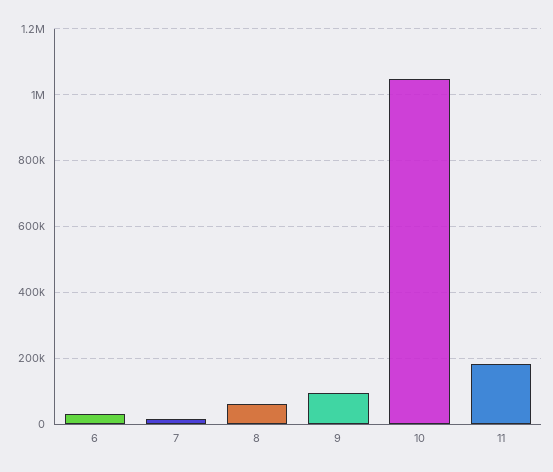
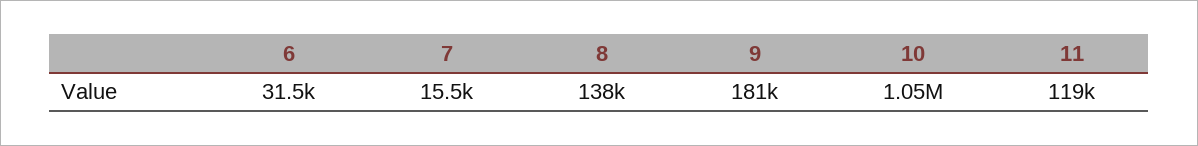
  {
    "6": 31500,
    "7": 15500,
-   "8": 60000,
+   "8": 138000,
-   "9": 100000,
+   "9": 181000,
    "10": 1050000,
-   "11": 180000
+   "11": 119000
  }

